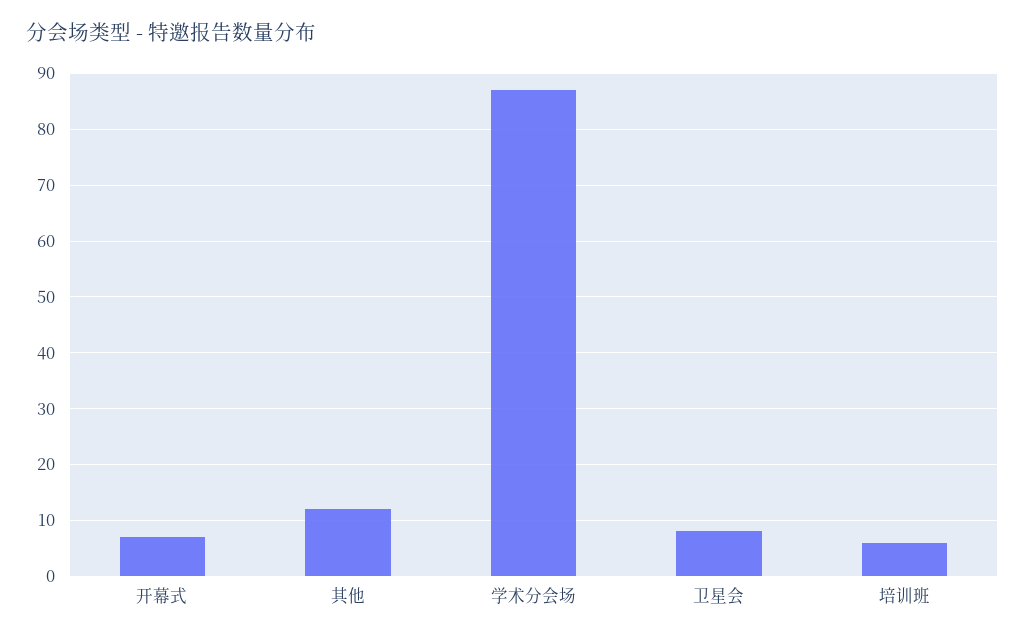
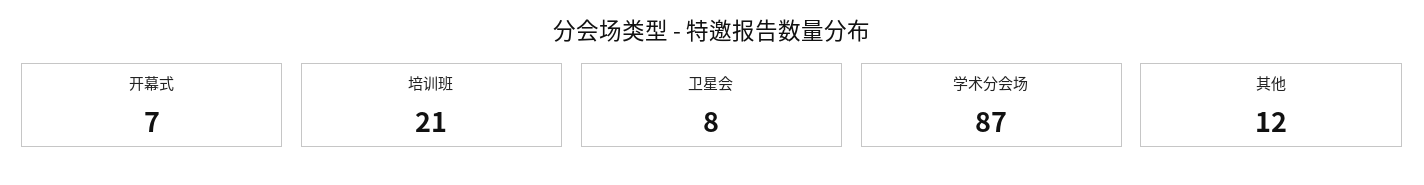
  {
    "开幕式": 7,
    "其他": 12,
    "学术分会场": 87,
    "卫星会": 8,
-   "培训班": 5
+   "培训班": 21
  }

